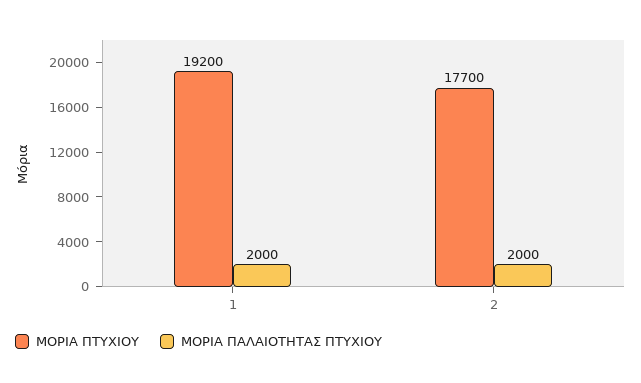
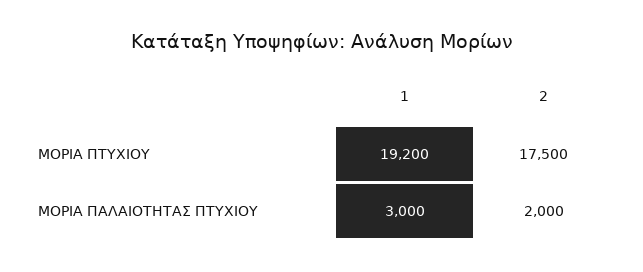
  {
    "ΜΟΡΙΑ ΠΤΥΧΙΟΥ": {
      "1": 19200,
-     "2": 17700
+     "2": 17500
    },
    "ΜΟΡΙΑ ΠΑΛΑΙΟΤΗΤΑΣ ΠΤΥΧΙΟΥ": {
-     "1": 2000,
+     "1": 3000,
      "2": 2000
    }
  }

